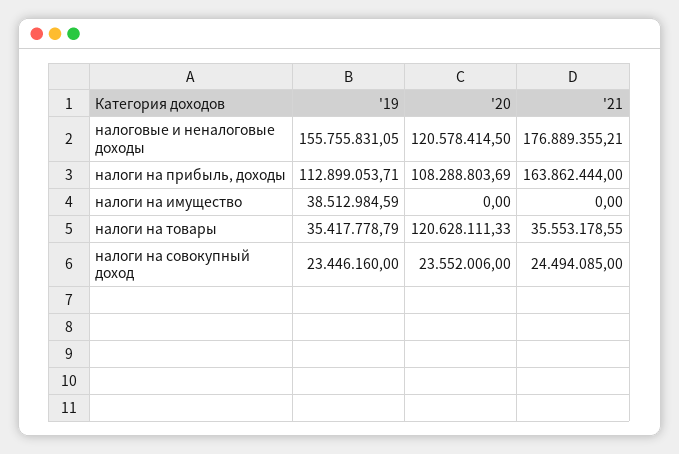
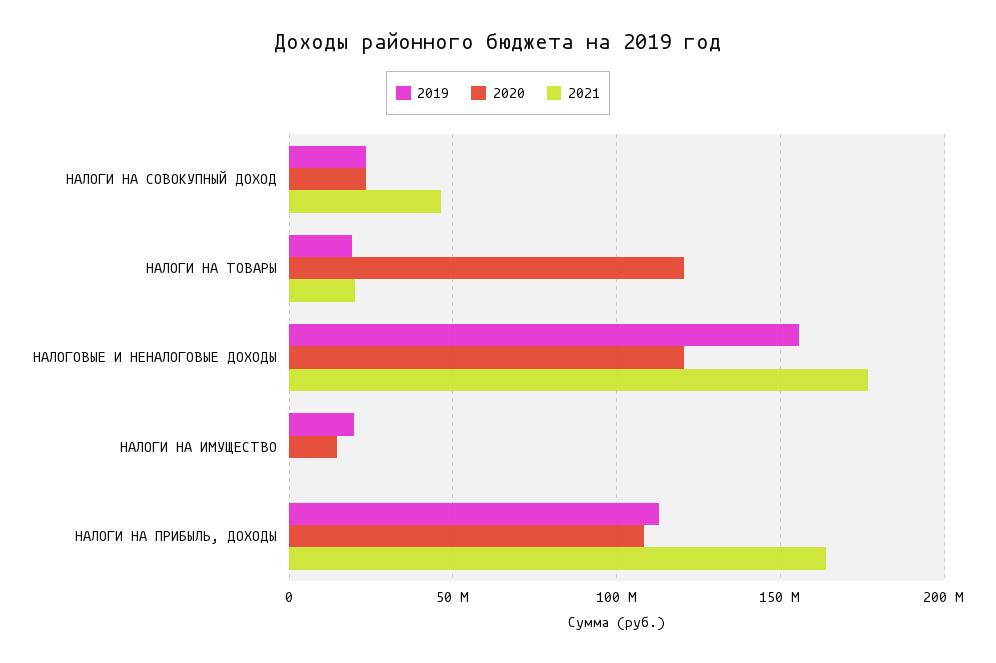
  {
    "'19": {
      "налоговые и неналоговые доходы": 155755831.05,
      "налоги на прибыль, доходы": 112899053.71,
-     "налоги на имущество": 38512984.59,
+     "налоги на имущество": 20000000,
-     "налоги на товары": 35417778.79,
+     "налоги на товары": 20000000,
      "налоги на совокупный доход": 23446160
    },
    "'20": {
      "налоговые и неналоговые доходы": 120578414.5,
      "налоги на прибыль, доходы": 108288803.69,
-     "налоги на имущество": 0,
+     "налоги на имущество": 15000000,
      "налоги на товары": 120628111.33,
      "налоги на совокупный доход": 23552006
    },
    "'21": {
      "налоговые и неналоговые доходы": 176889355.21,
      "налоги на прибыль, доходы": 163862444,
      "налоги на имущество": 0,
-     "налоги на товары": 35553178.55,
+     "налоги на товары": 20000000,
-     "налоги на совокупный доход": 24494085
+     "налоги на совокупный доход": 45000000
    }
  }

